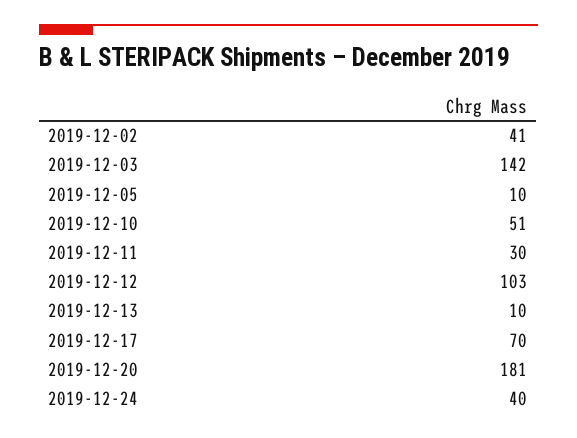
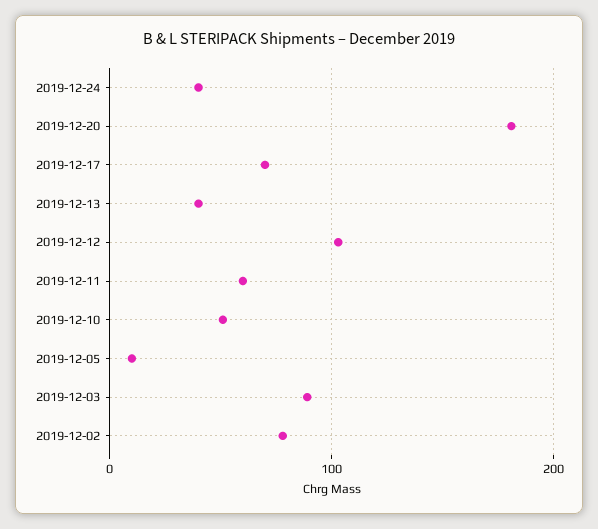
  {
-   "2019-12-02": 41,
+   "2019-12-02": 80,
-   "2019-12-03": 142,
+   "2019-12-03": 90,
    "2019-12-05": 10,
    "2019-12-10": 51,
-   "2019-12-11": 30,
+   "2019-12-11": 60,
    "2019-12-12": 103,
-   "2019-12-13": 10,
+   "2019-12-13": 40,
    "2019-12-17": 70,
    "2019-12-20": 181,
    "2019-12-24": 40
  }

